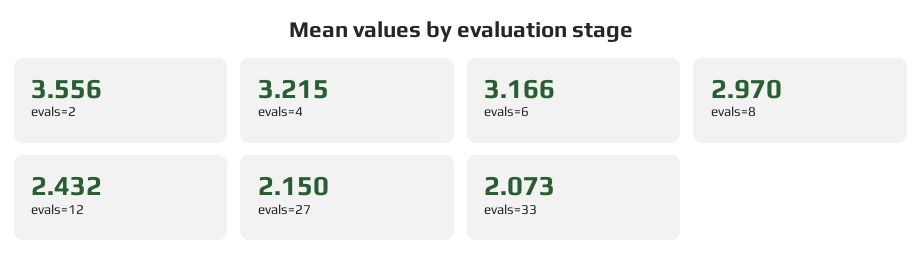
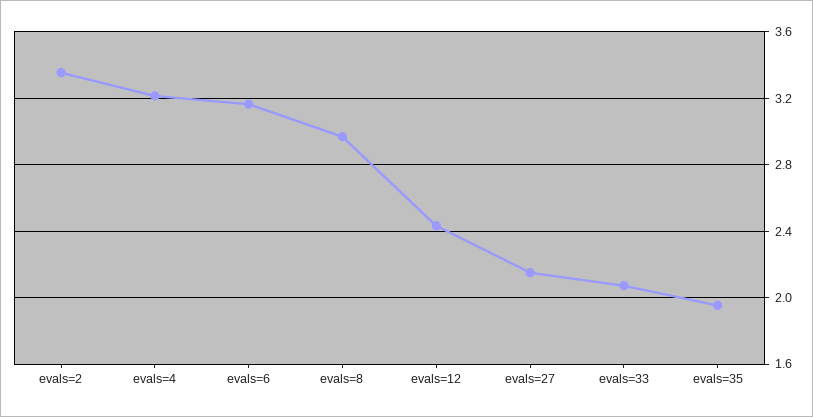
  {
-   "evals=2": 3.556,
+   "evals=2": 3.35,
    "evals=4": 3.215,
    "evals=6": 3.166,
    "evals=8": 2.97,
    "evals=12": 2.432,
    "evals=27": 2.15,
-   "evals=33": 2.073
+   "evals=33": 2.073,
+   "evals=35": 1.95
  }

